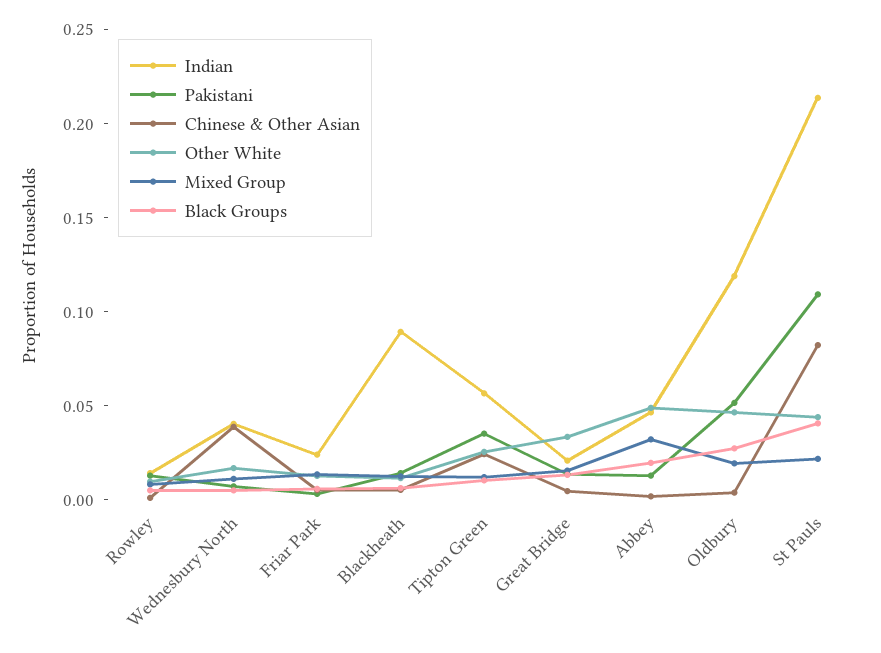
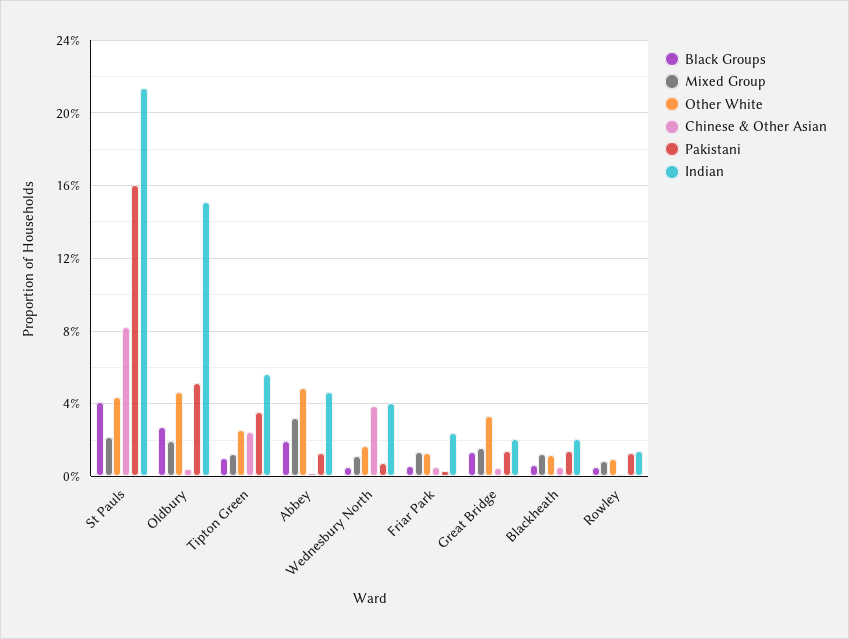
  {
    "Indian": {
      "Rowley": 0.015,
      "Wednesbury North": 0.04,
      "Friar Park": 0.025,
-     "Blackheath": 0.09,
+     "Blackheath": 0.02,
      "Tipton Green": 0.055,
      "Great Bridge": 0.02,
      "Abbey": 0.045,
-     "Oldbury": 0.12,
+     "Oldbury": 0.15,
      "St Pauls": 0.215
    },
    "Pakistani": {
      "Rowley": 0.015,
      "Wednesbury North": 0.005,
      "Friar Park": 0.005,
      "Blackheath": 0.015,
      "Tipton Green": 0.035,
      "Great Bridge": 0.015,
      "Abbey": 0.015,
      "Oldbury": 0.05,
-     "St Pauls": 0.11
+     "St Pauls": 0.16
    },
    "Chinese & Other Asian": {
      "Rowley": 0,
      "Wednesbury North": 0.04,
      "Friar Park": 0.005,
      "Blackheath": 0.005,
      "Tipton Green": 0.025,
      "Great Bridge": 0.005,
      "Abbey": 0,
      "Oldbury": 0.005,
      "St Pauls": 0.08
    },
    "Other White": {
      "Rowley": 0.01,
      "Wednesbury North": 0.015,
      "Friar Park": 0.015,
      "Blackheath": 0.01,
      "Tipton Green": 0.025,
      "Great Bridge": 0.035,
      "Abbey": 0.05,
      "Oldbury": 0.045,
      "St Pauls": 0.045
    },
    "Mixed Group": {
      "Rowley": 0.01,
      "Wednesbury North": 0.01,
      "Friar Park": 0.015,
      "Blackheath": 0.015,
      "Tipton Green": 0.01,
      "Great Bridge": 0.015,
      "Abbey": 0.03,
      "Oldbury": 0.02,
      "St Pauls": 0.02
    },
    "Black Groups": {
      "Rowley": 0.005,
      "Wednesbury North": 0.005,
      "Friar Park": 0.005,
      "Blackheath": 0.005,
      "Tipton Green": 0.01,
      "Great Bridge": 0.015,
      "Abbey": 0.02,
      "Oldbury": 0.025,
      "St Pauls": 0.04
    }
  }

